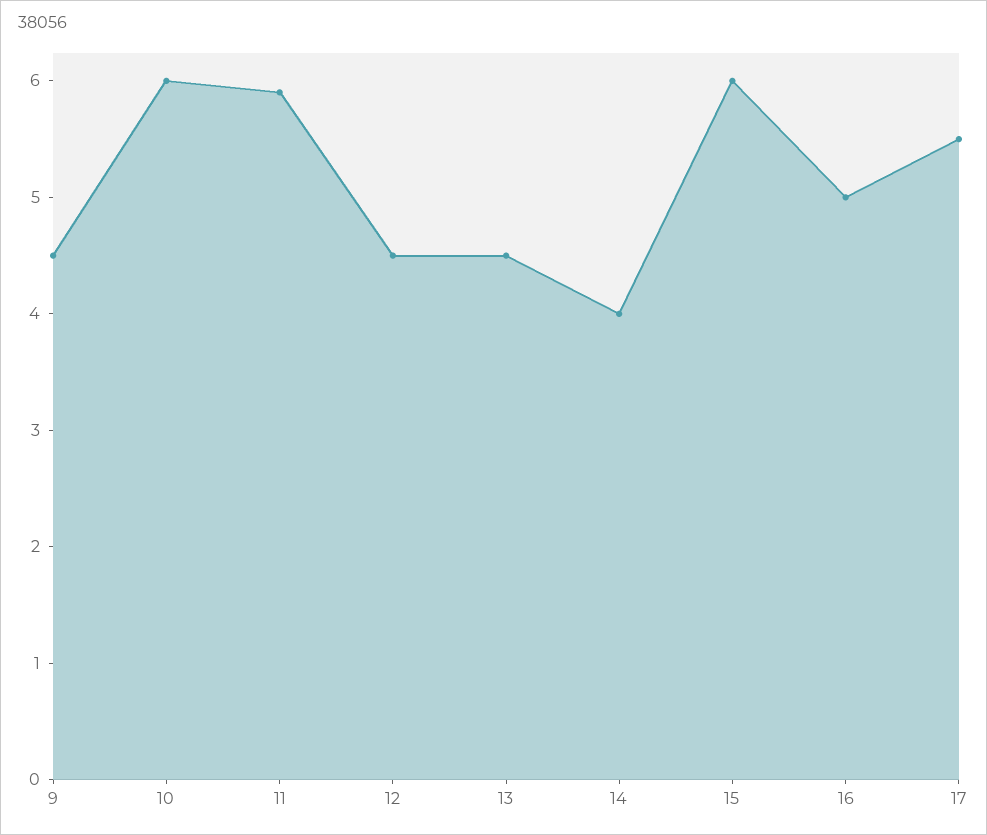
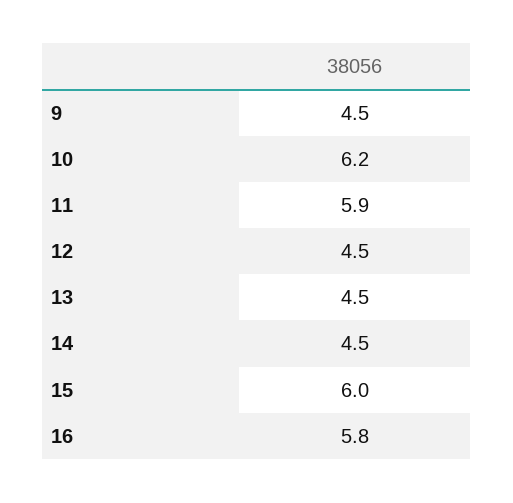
  {
    "9": 4.5,
-   "10": 6,
+   "10": 6.2,
    "11": 5.9,
    "12": 4.5,
    "13": 4.5,
-   "14": 4,
+   "14": 4.5,
    "15": 6,
-   "16": 5,
+   "16": 5.8
-   "17": 5.5
  }

